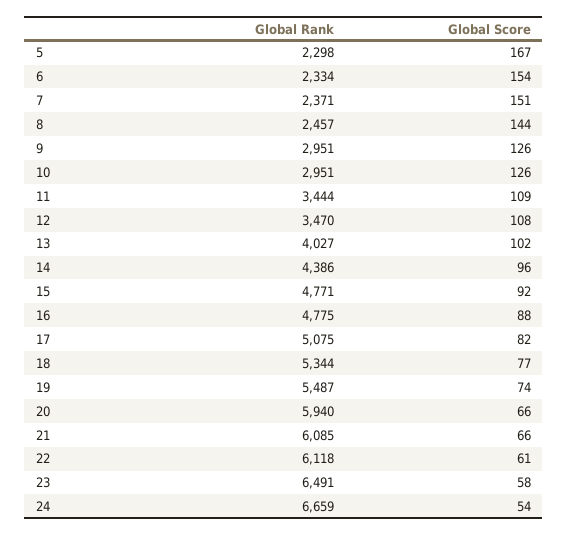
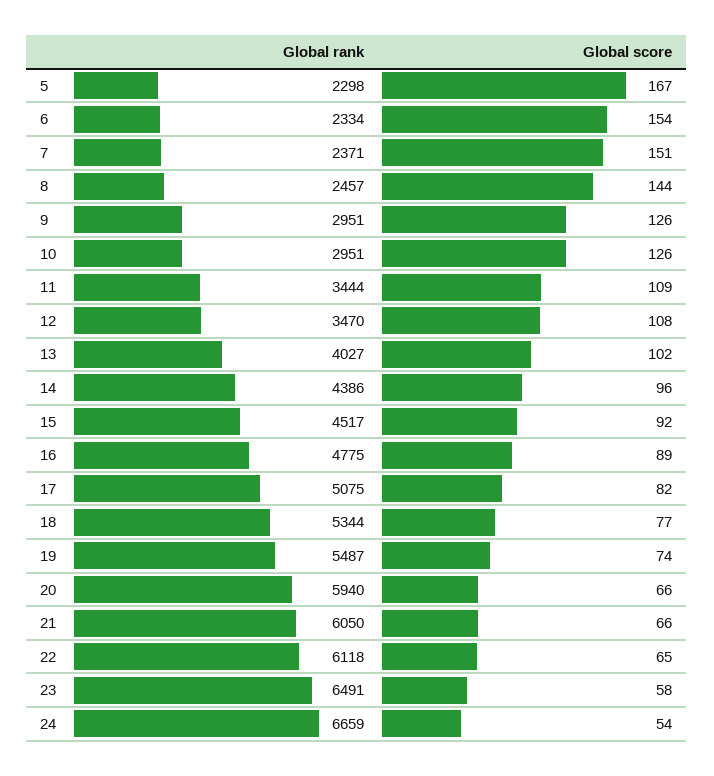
  {
    "Global Rank": {
      "5": 2298,
      "6": 2334,
      "7": 2371,
      "8": 2457,
      "9": 2951,
      "10": 2951,
      "11": 3444,
      "12": 3470,
      "13": 4027,
      "14": 4386,
-     "15": 4771,
+     "15": 4517,
      "16": 4775,
      "17": 5075,
      "18": 5344,
      "19": 5487,
      "20": 5940,
-     "21": 6085,
+     "21": 6050,
      "22": 6118,
      "23": 6491,
      "24": 6659
    },
    "Global Score": {
      "5": 167,
      "6": 154,
      "7": 151,
      "8": 144,
      "9": 126,
      "10": 126,
      "11": 109,
      "12": 108,
      "13": 102,
      "14": 96,
      "15": 92,
-     "16": 88,
+     "16": 89,
      "17": 82,
      "18": 77,
      "19": 74,
      "20": 66,
      "21": 66,
-     "22": 61,
+     "22": 65,
      "23": 58,
      "24": 54
    }
  }

